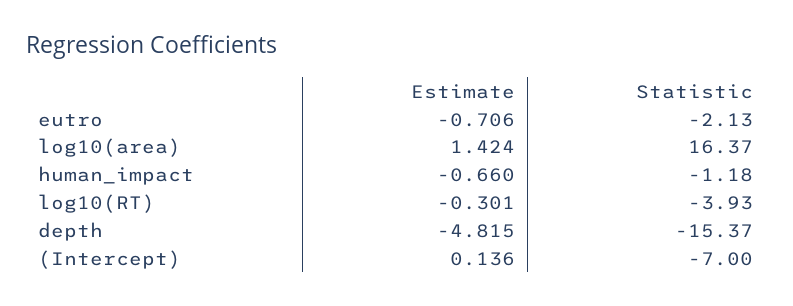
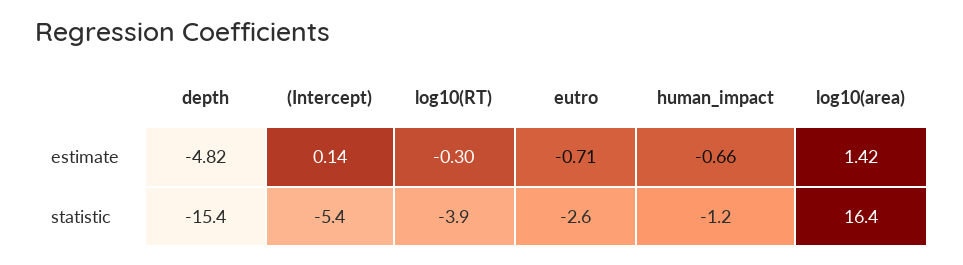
  {
    "Estimate": {
      "eutro": -0.706,
      "log10(area)": 1.424,
      "human_impact": -0.66,
      "log10(RT)": -0.301,
      "depth": -4.815,
      "(Intercept)": 0.136
    },
    "Statistic": {
-     "eutro": -2.13,
+     "eutro": -2.6,
      "log10(area)": 16.37,
      "human_impact": -1.18,
      "log10(RT)": -3.93,
      "depth": -15.37,
-     "(Intercept)": -7
+     "(Intercept)": -5.4
    }
  }

